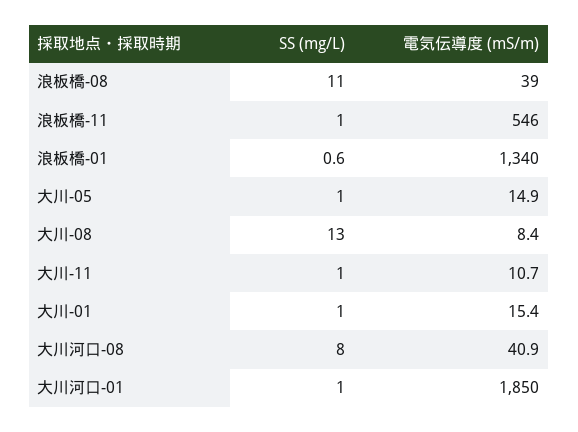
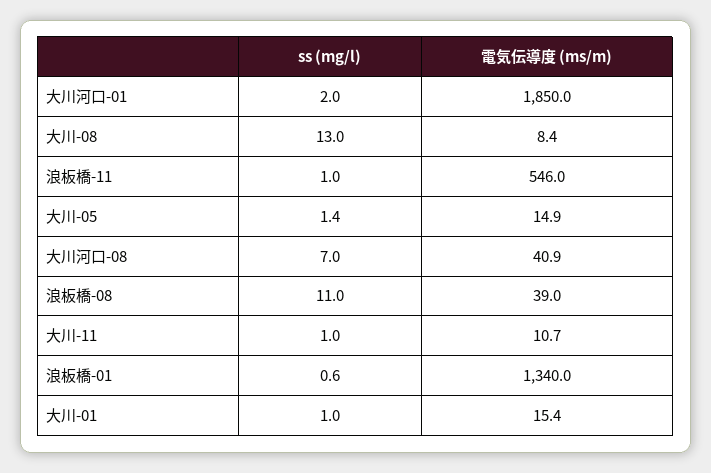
  {
    "SS (mg/L)": {
      "浪板橋-08": 11,
      "浪板橋-11": 1,
      "浪板橋-01": 0.6,
-     "大川-05": 1,
+     "大川-05": 1.4,
      "大川-08": 13,
      "大川-11": 1,
      "大川-01": 1,
-     "大川河口-08": 8,
+     "大川河口-08": 7,
-     "大川河口-01": 1
+     "大川河口-01": 2
    },
    "電気伝導度 (mS/m)": {
      "浪板橋-08": 39,
      "浪板橋-11": 546,
      "浪板橋-01": 1340,
      "大川-05": 14.9,
      "大川-08": 8.4,
      "大川-11": 10.7,
      "大川-01": 15.4,
      "大川河口-08": 40.9,
      "大川河口-01": 1850
    }
  }

